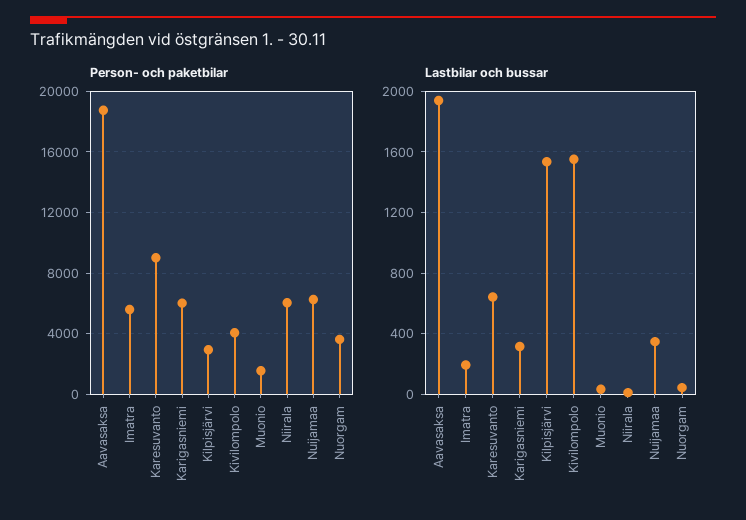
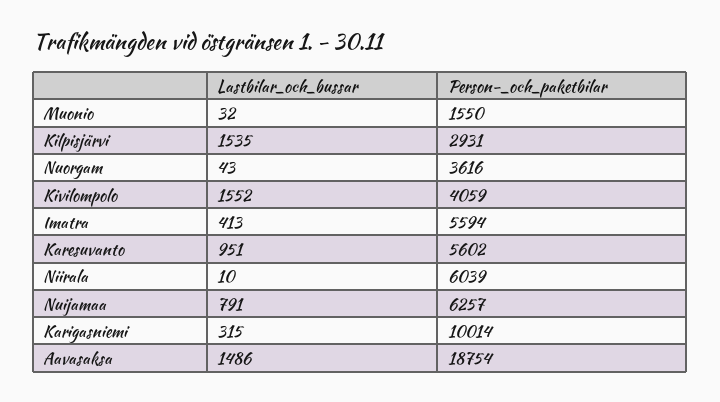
  {
    "Person- och paketbilar": {
      "Aavasaksa": 18754,
      "Imatra": 5594,
-     "Karesuvanto": 9000,
+     "Karesuvanto": 5602,
-     "Karigasniemi": 6000,
+     "Karigasniemi": 10014,
      "Kilpisjärvi": 2931,
      "Kivilompolo": 4059,
      "Muonio": 1550,
      "Niirala": 6039,
      "Nuijamaa": 6257,
      "Nuorgam": 3616
    },
    "Lastbilar och bussar": {
-     "Aavasaksa": 1950,
+     "Aavasaksa": 1486,
-     "Imatra": 200,
+     "Imatra": 413,
-     "Karesuvanto": 650,
+     "Karesuvanto": 951,
      "Karigasniemi": 315,
      "Kilpisjärvi": 1535,
      "Kivilompolo": 1552,
      "Muonio": 32,
      "Niirala": 10,
-     "Nuijamaa": 350,
+     "Nuijamaa": 791,
      "Nuorgam": 43
    }
  }

